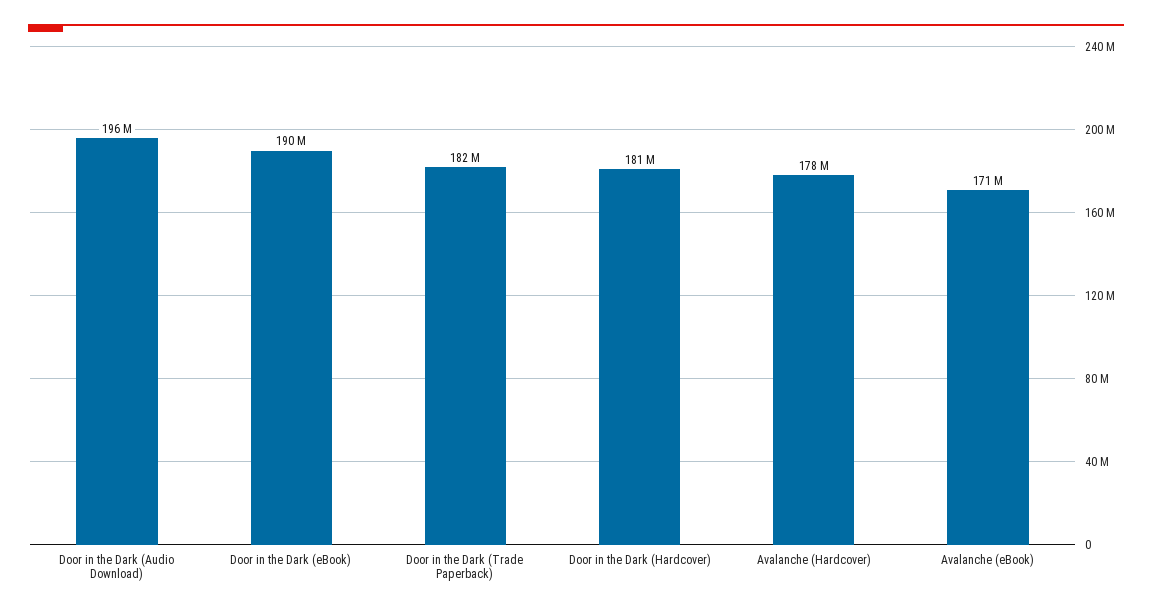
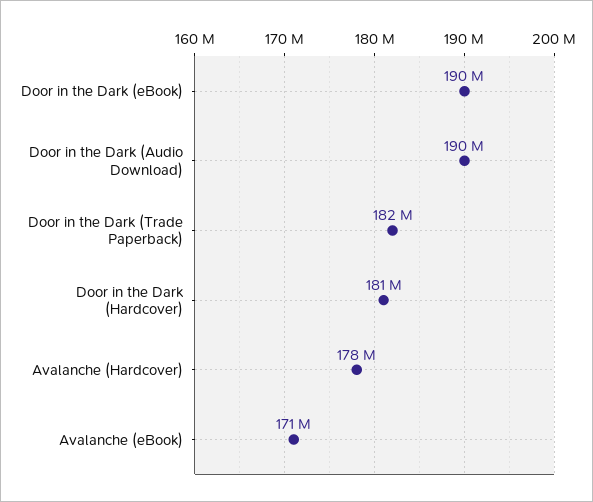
  {
-   "Door in the Dark (Audio Download)": 196000000,
+   "Door in the Dark (Audio Download)": 190000000,
    "Door in the Dark (eBook)": 190000000,
    "Door in the Dark (Trade Paperback)": 182000000,
    "Door in the Dark (Hardcover)": 181000000,
    "Avalanche (Hardcover)": 178000000,
    "Avalanche (eBook)": 171000000
  }

